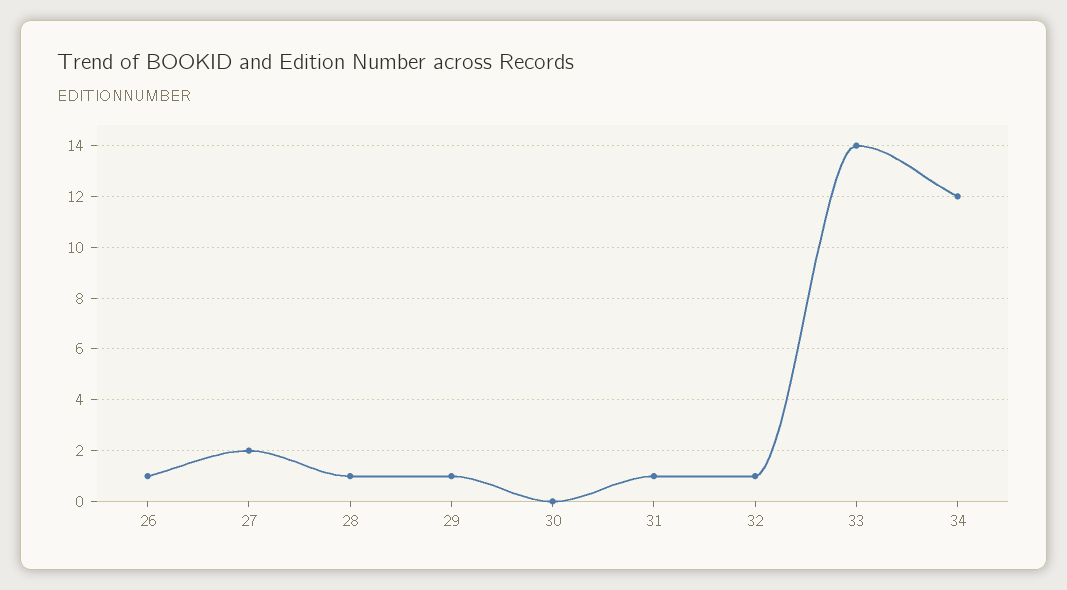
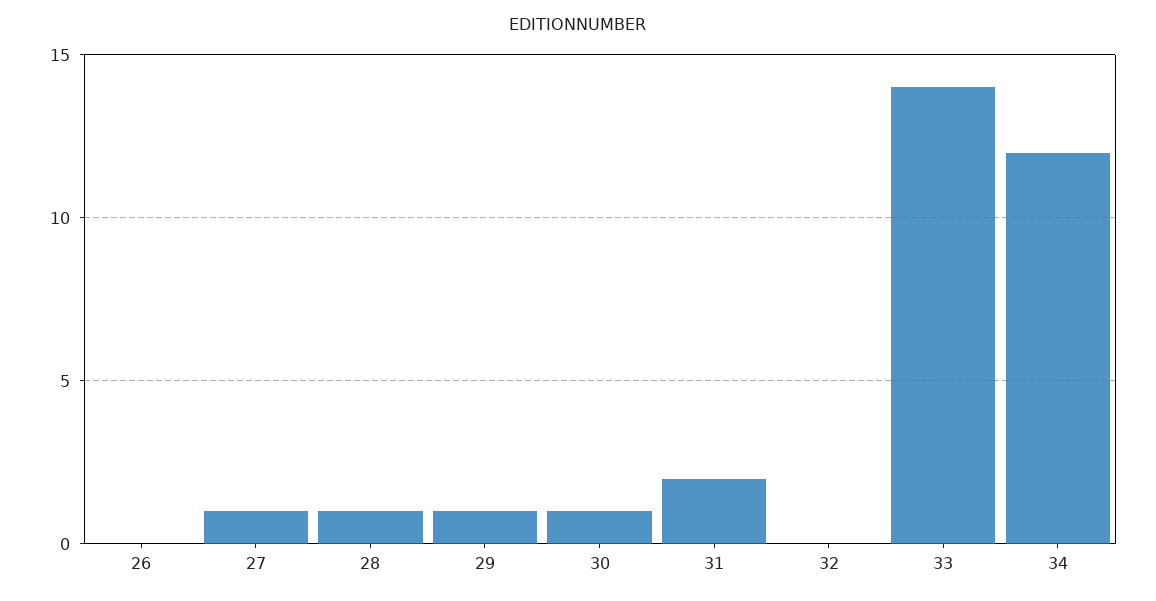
  {
-   "26": 1,
+   "26": 0,
-   "27": 2,
+   "27": 1,
    "28": 1,
    "29": 1,
-   "30": 0,
+   "30": 1,
-   "31": 1,
+   "31": 2,
-   "32": 1,
+   "32": 0,
    "33": 14,
    "34": 12
  }

